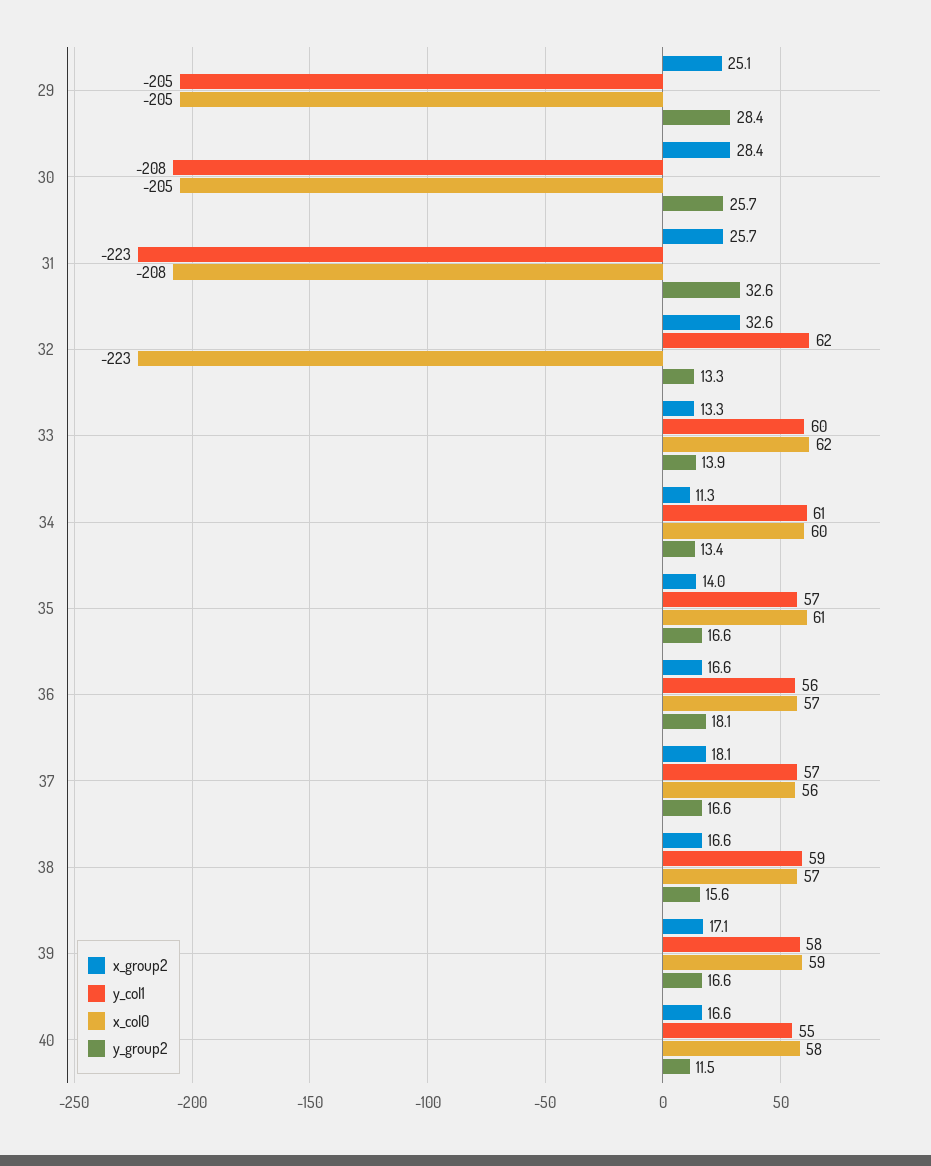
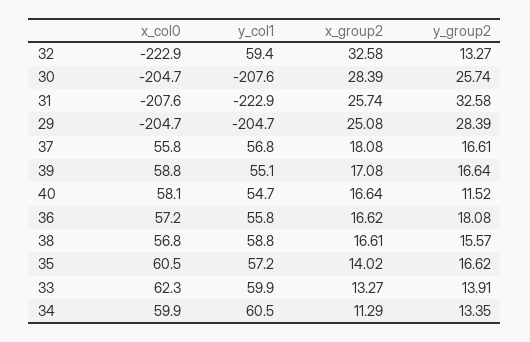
  {
    "x_group2": {
      "29": 25.08,
      "30": 28.39,
      "31": 25.74,
      "32": 32.58,
      "33": 13.27,
      "34": 11.29,
      "35": 14.02,
      "36": 16.62,
      "37": 18.08,
      "38": 16.61,
      "39": 17.08,
      "40": 16.64
    },
    "y_col1": {
      "29": -204.7,
      "30": -207.6,
      "31": -222.9,
-     "32": 62,
+     "32": 59.4,
      "33": 59.9,
      "34": 60.5,
      "35": 57.2,
      "36": 55.8,
      "37": 56.8,
      "38": 58.8,
-     "39": 58,
+     "39": 55.1,
      "40": 54.7
    },
    "x_col0": {
      "29": -204.7,
      "30": -204.7,
      "31": -207.6,
      "32": -222.9,
      "33": 62.3,
      "34": 59.9,
      "35": 60.5,
      "36": 57.2,
      "37": 55.8,
      "38": 56.8,
      "39": 58.8,
      "40": 58.1
    },
    "y_group2": {
      "29": 28.39,
      "30": 25.74,
      "31": 32.58,
      "32": 13.27,
      "33": 13.91,
      "34": 13.35,
      "35": 16.62,
      "36": 18.08,
      "37": 16.61,
      "38": 15.57,
      "39": 16.64,
      "40": 11.52
    }
  }

